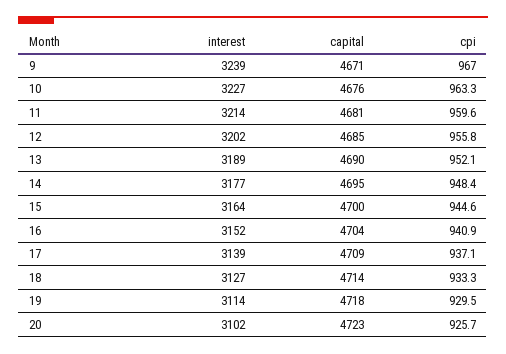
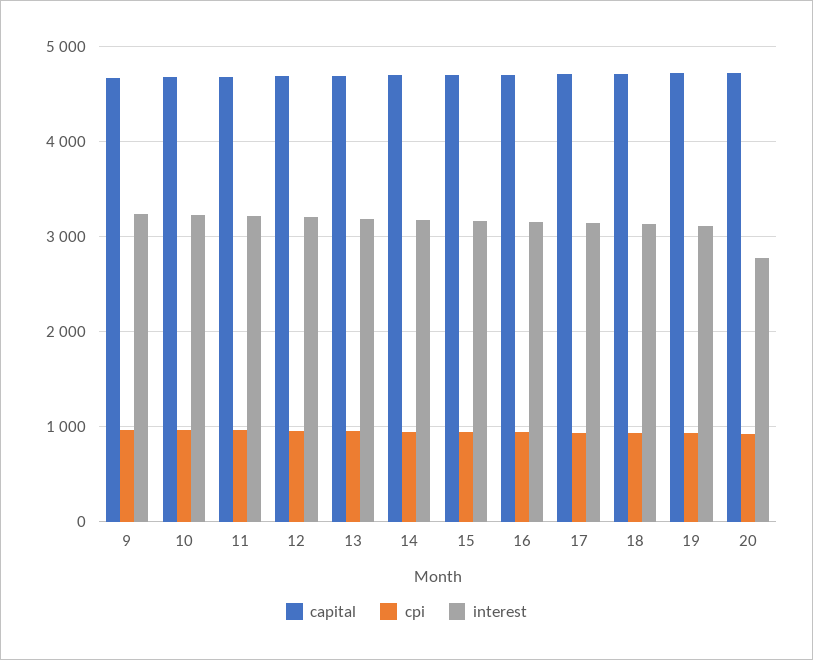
  {
    "interest": {
      "9": 3239,
      "10": 3227,
      "11": 3214,
      "12": 3202,
      "13": 3189,
      "14": 3177,
      "15": 3164,
      "16": 3152,
      "17": 3139,
      "18": 3127,
      "19": 3114,
-     "20": 3102
+     "20": 2800
    },
    "capital": {
      "9": 4671,
      "10": 4676,
      "11": 4681,
      "12": 4685,
      "13": 4690,
      "14": 4695,
      "15": 4700,
      "16": 4704,
      "17": 4709,
      "18": 4714,
      "19": 4718,
      "20": 4723
    },
    "cpi": {
      "9": 967,
      "10": 963.3,
      "11": 959.6,
      "12": 955.8,
      "13": 952.1,
      "14": 948.4,
      "15": 944.6,
      "16": 940.9,
      "17": 937.1,
      "18": 933.3,
      "19": 929.5,
      "20": 925.7
    }
  }

